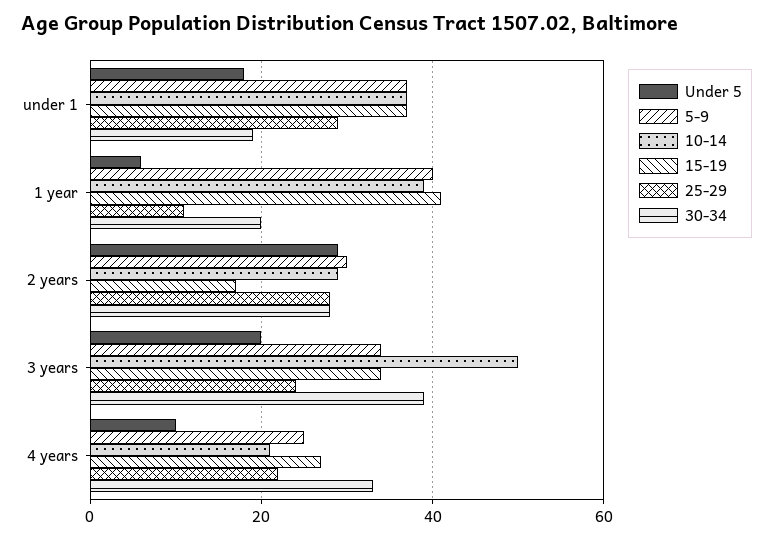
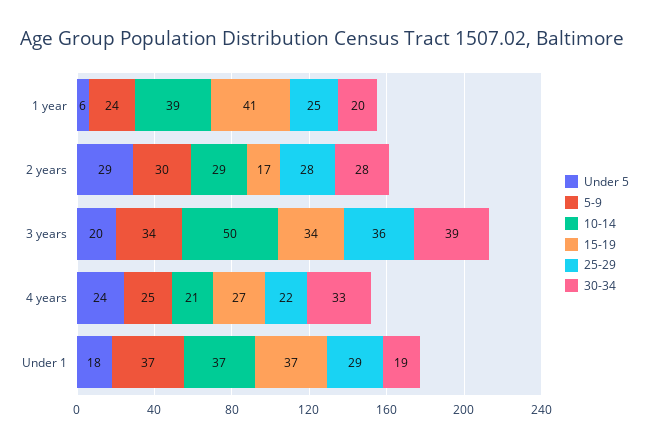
  {
    "Under 5": {
      "under 1": 18,
      "1 year": 6,
      "2 years": 29,
      "3 years": 20,
-     "4 years": 10
+     "4 years": 24
    },
    "5-9": {
      "under 1": 37,
-     "1 year": 40,
+     "1 year": 24,
      "2 years": 30,
      "3 years": 34,
      "4 years": 25
    },
    "10-14": {
      "under 1": 37,
      "1 year": 39,
      "2 years": 29,
      "3 years": 50,
      "4 years": 21
    },
    "15-19": {
      "under 1": 37,
      "1 year": 41,
      "2 years": 17,
      "3 years": 34,
      "4 years": 27
    },
    "25-29": {
      "under 1": 29,
-     "1 year": 10,
+     "1 year": 25,
      "2 years": 28,
-     "3 years": 25,
+     "3 years": 36,
      "4 years": 22
    },
    "30-34": {
      "under 1": 19,
      "1 year": 20,
      "2 years": 28,
      "3 years": 39,
      "4 years": 33
    }
  }

